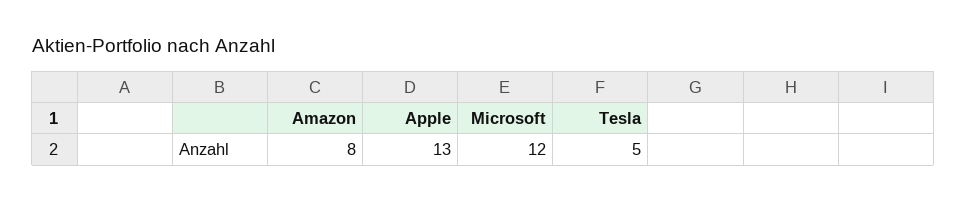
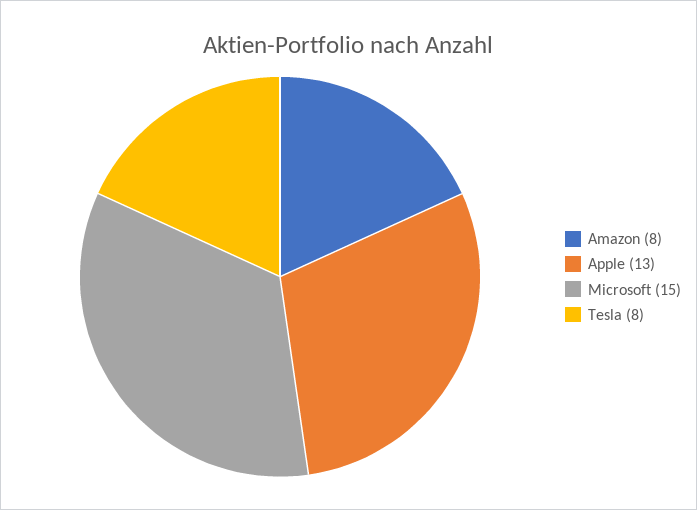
  {
    "Amazon": 8,
    "Apple": 13,
-   "Microsoft": 12,
+   "Microsoft": 15,
-   "Tesla": 5
+   "Tesla": 8
  }

